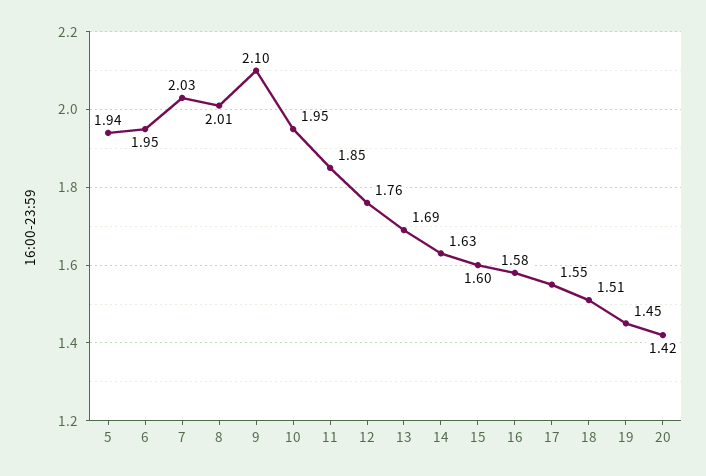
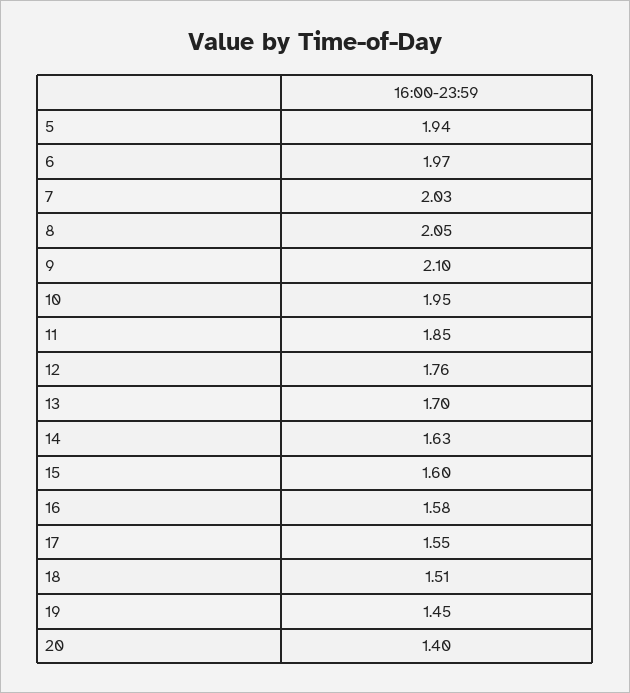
  {
    "5": 1.94,
-   "6": 1.95,
+   "6": 1.97,
    "7": 2.03,
-   "8": 2.01,
+   "8": 2.05,
    "9": 2.1,
    "10": 1.95,
    "11": 1.85,
    "12": 1.76,
-   "13": 1.69,
+   "13": 1.7,
    "14": 1.63,
    "15": 1.6,
    "16": 1.58,
    "17": 1.55,
    "18": 1.51,
    "19": 1.45,
-   "20": 1.42
+   "20": 1.4
  }

